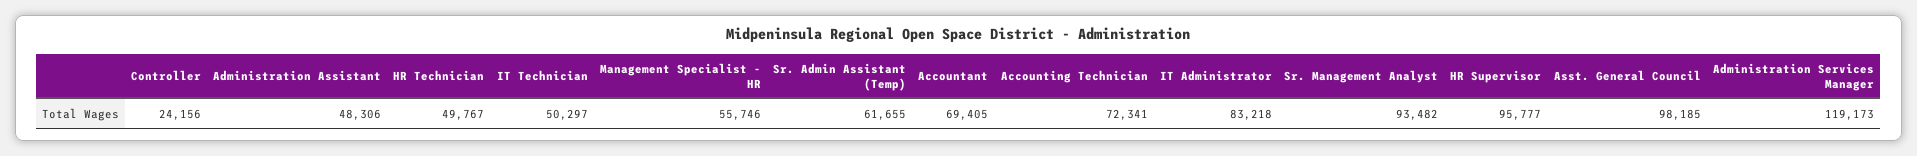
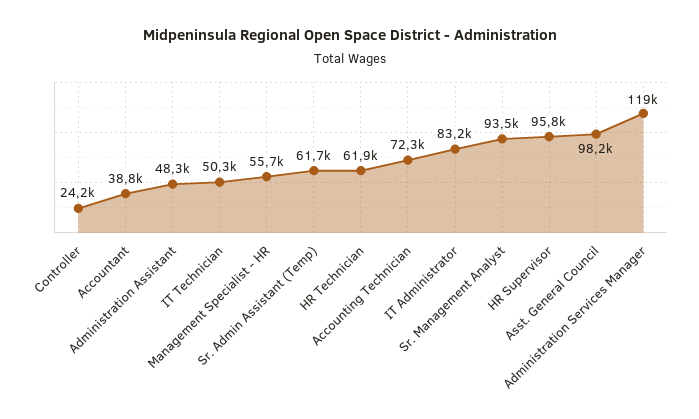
  {
    "Controller": 24156,
    "Administration Assistant": 48306,
-   "HR Technician": 49767,
+   "HR Technician": 61900,
    "IT Technician": 50297,
    "Management Specialist - HR": 55746,
    "Sr. Admin Assistant (Temp)": 61655,
-   "Accountant": 69405,
+   "Accountant": 38800,
    "Accounting Technician": 72341,
    "IT Administrator": 83218,
    "Sr. Management Analyst": 93482,
    "HR Supervisor": 95777,
    "Asst. General Council": 98185,
    "Administration Services Manager": 119173
  }

